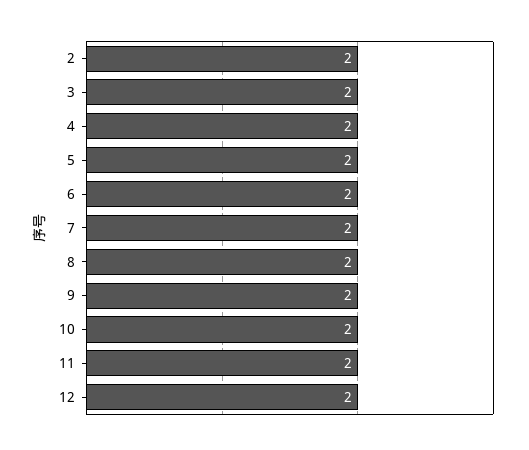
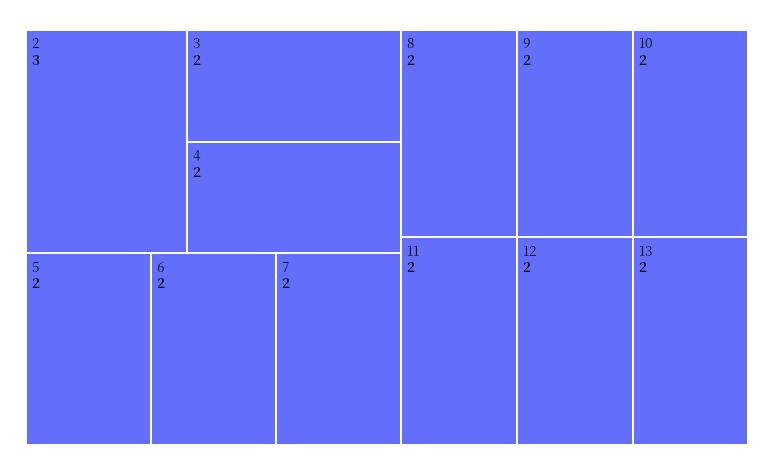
  {
-   "2": 2,
+   "2": 3,
    "3": 2,
    "4": 2,
    "5": 2,
    "6": 2,
    "7": 2,
    "8": 2,
    "9": 2,
    "10": 2,
    "11": 2,
-   "12": 2
+   "12": 2,
+   "13": 2
  }

